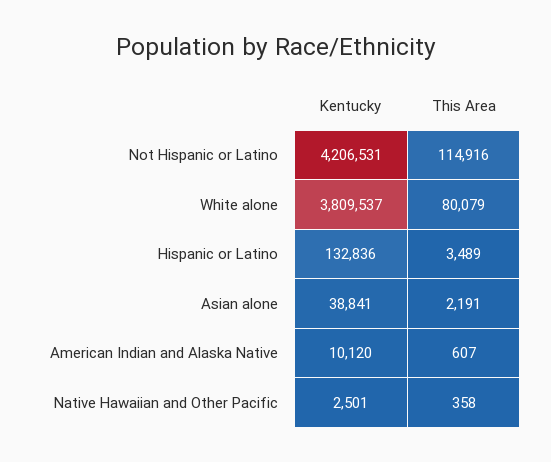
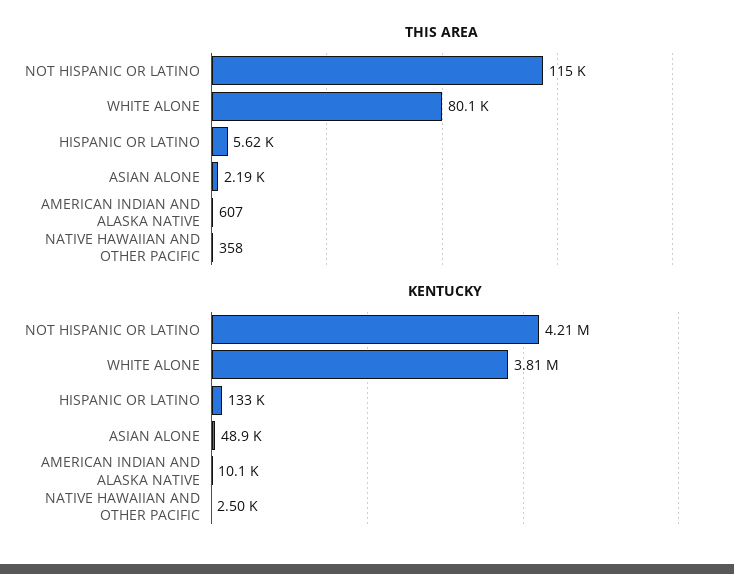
  {
    "Kentucky": {
      "Not Hispanic or Latino": 4206531,
      "White alone": 3809537,
      "Hispanic or Latino": 132836,
-     "Asian alone": 38841,
+     "Asian alone": 48900,
      "American Indian and Alaska Native": 10120,
      "Native Hawaiian and Other Pacific": 2501
    },
    "This Area": {
      "Not Hispanic or Latino": 114916,
      "White alone": 80079,
-     "Hispanic or Latino": 3489,
+     "Hispanic or Latino": 5620,
      "Asian alone": 2191,
      "American Indian and Alaska Native": 607,
      "Native Hawaiian and Other Pacific": 358
    }
  }

